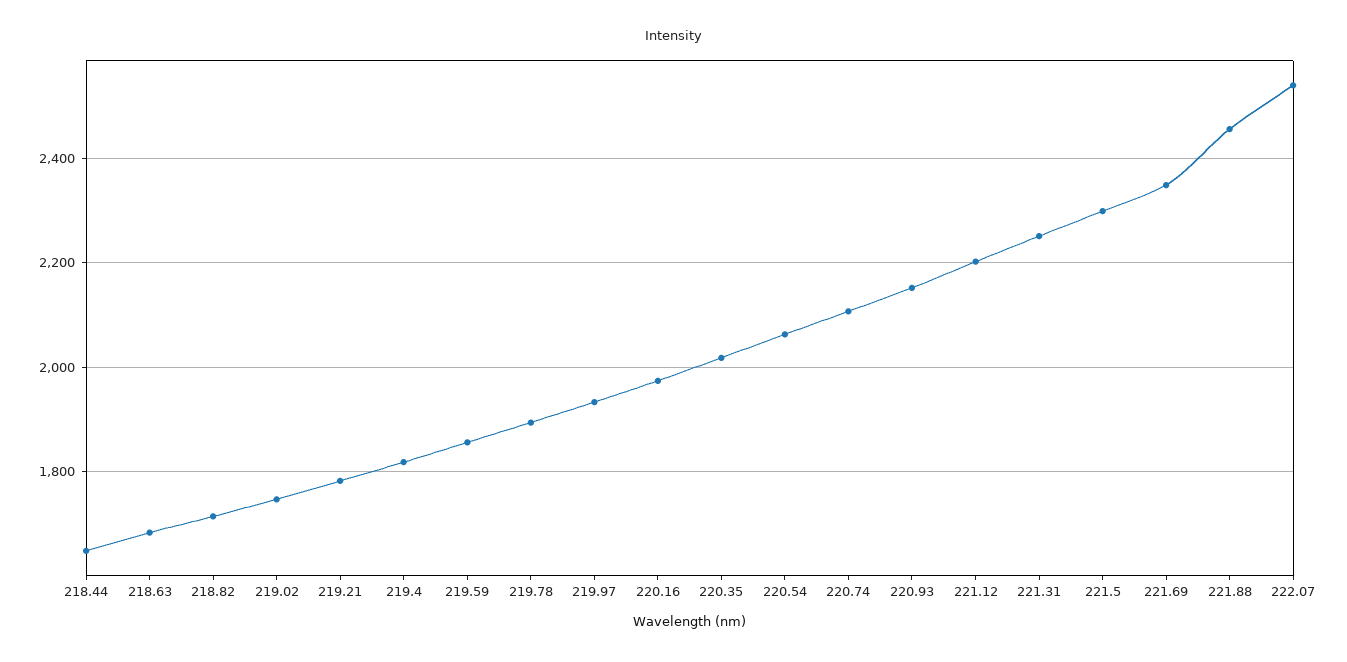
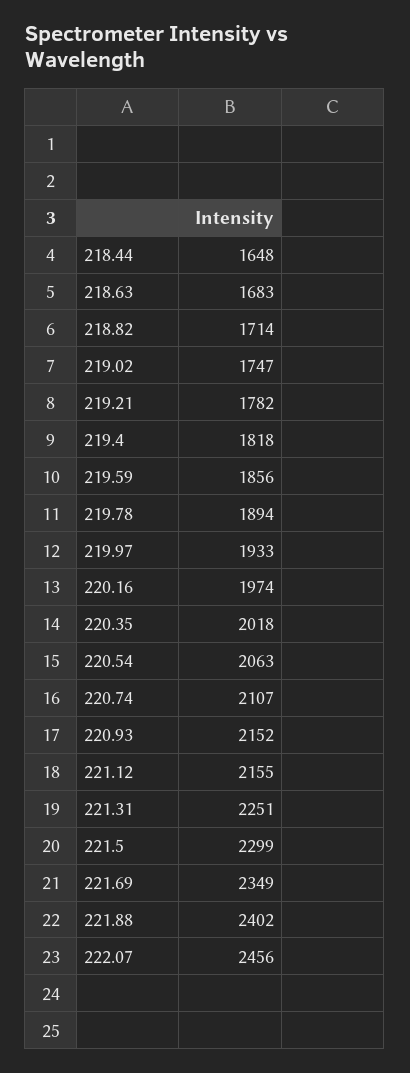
  {
    "218.44": 1648,
    "218.63": 1683,
    "218.82": 1714,
    "219.02": 1747,
    "219.21": 1782,
    "219.4": 1818,
    "219.59": 1856,
    "219.78": 1894,
    "219.97": 1933,
    "220.16": 1974,
    "220.35": 2018,
    "220.54": 2063,
    "220.74": 2107,
    "220.93": 2152,
-   "221.12": 2200,
+   "221.12": 2155,
    "221.31": 2251,
    "221.5": 2299,
    "221.69": 2349,
-   "221.88": 2460,
+   "221.88": 2402,
-   "222.07": 2540
+   "222.07": 2456
  }

